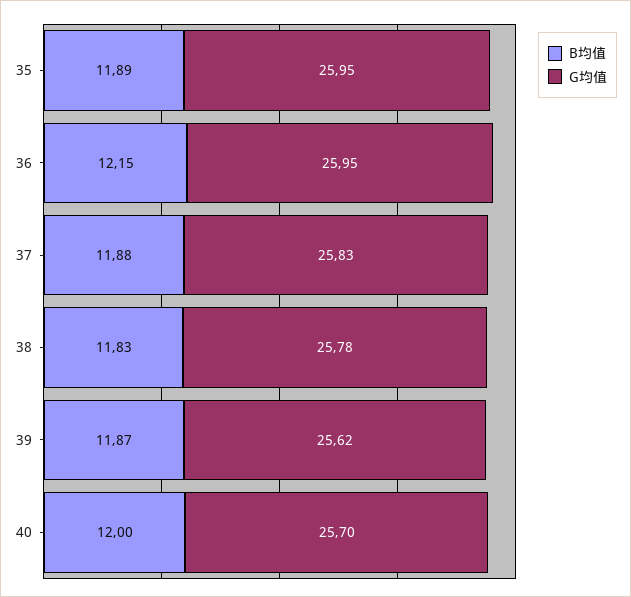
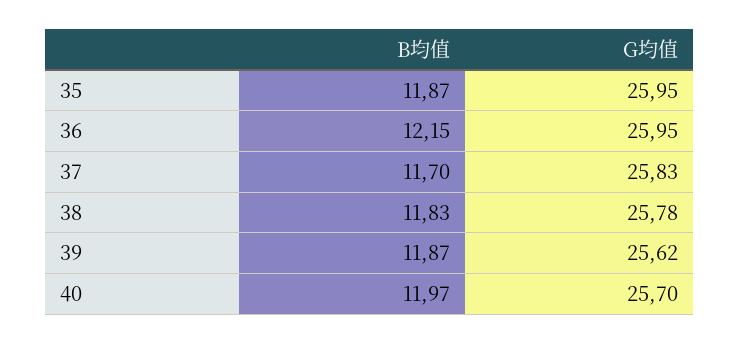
  {
    "B均值": {
-     "35": 11.89,
+     "35": 11.87,
      "36": 12.15,
-     "37": 11.88,
+     "37": 11.7,
      "38": 11.83,
      "39": 11.87,
-     "40": 12
+     "40": 11.97
    },
    "G均值": {
      "35": 25.95,
      "36": 25.95,
      "37": 25.83,
      "38": 25.78,
      "39": 25.62,
      "40": 25.7
    }
  }

